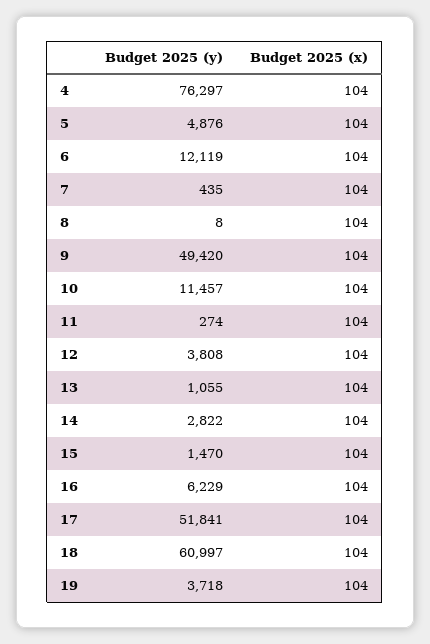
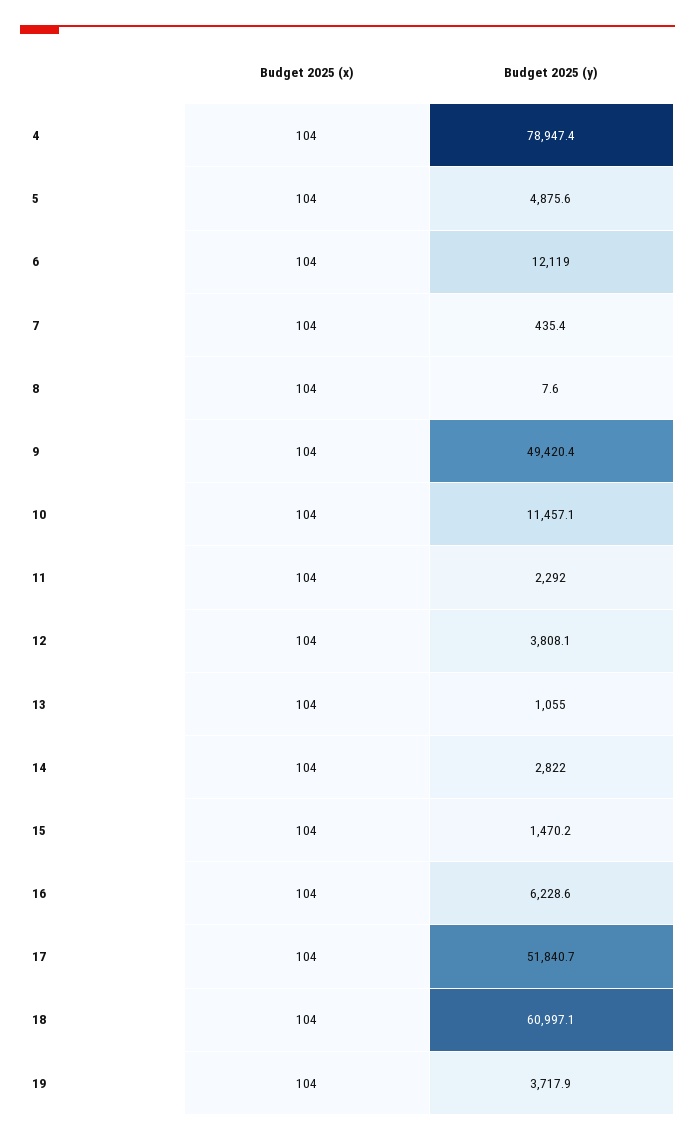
  {
    "Budget 2025 (y)": {
-     "4": 76297,
+     "4": 78947.4,
      "5": 4875.6,
      "6": 12119,
      "7": 435.4,
      "8": 7.6,
      "9": 49420.4,
      "10": 11457.1,
-     "11": 274,
+     "11": 2292,
      "12": 3808.1,
      "13": 1055,
      "14": 2822,
      "15": 1470.2,
      "16": 6228.6,
      "17": 51840.7,
      "18": 60997.1,
      "19": 3717.9
    },
    "Budget 2025 (x)": {
      "4": 104,
      "5": 104,
      "6": 104,
      "7": 104,
      "8": 104,
      "9": 104,
      "10": 104,
      "11": 104,
      "12": 104,
      "13": 104,
      "14": 104,
      "15": 104,
      "16": 104,
      "17": 104,
      "18": 104,
      "19": 104
    }
  }

